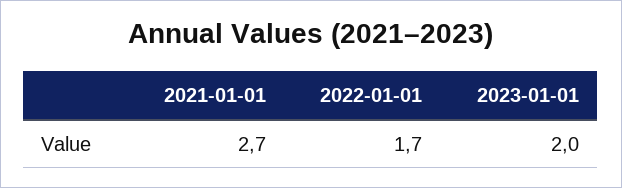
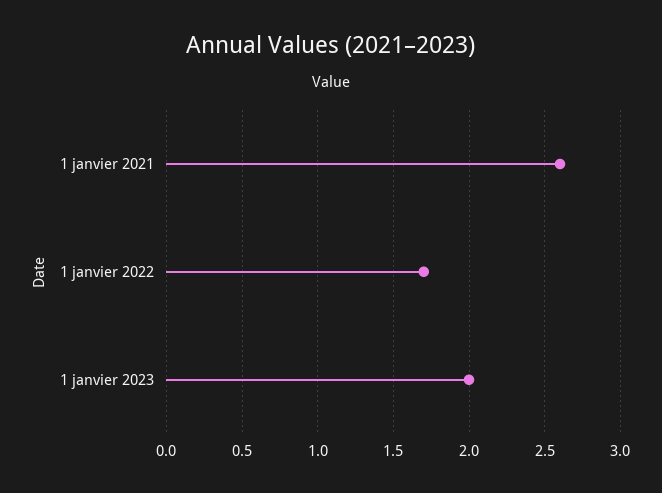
  {
-   "2021-01-01": 2.7,
+   "2021-01-01": 2.6,
    "2022-01-01": 1.7,
    "2023-01-01": 2
  }

